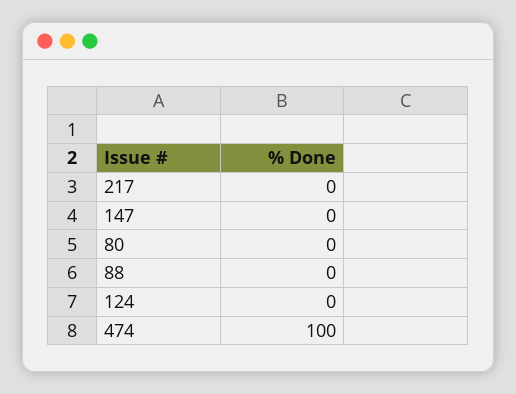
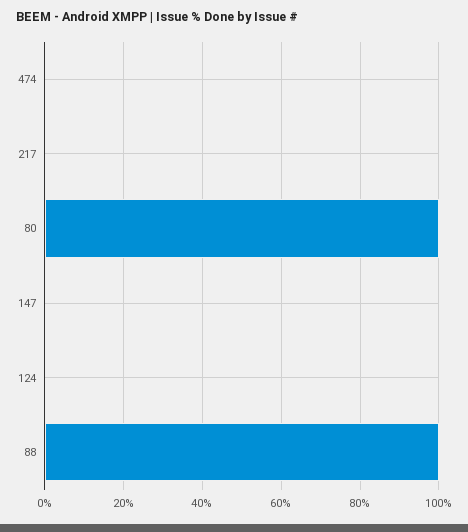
  {
    "217": 0,
    "147": 0,
-   "80": 0,
+   "80": 100,
-   "88": 0,
+   "88": 100,
    "124": 0,
-   "474": 100
+   "474": 0
  }

